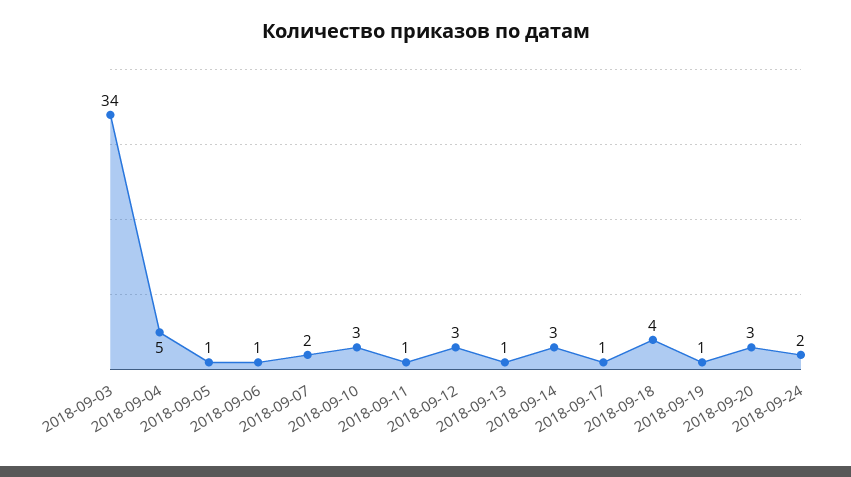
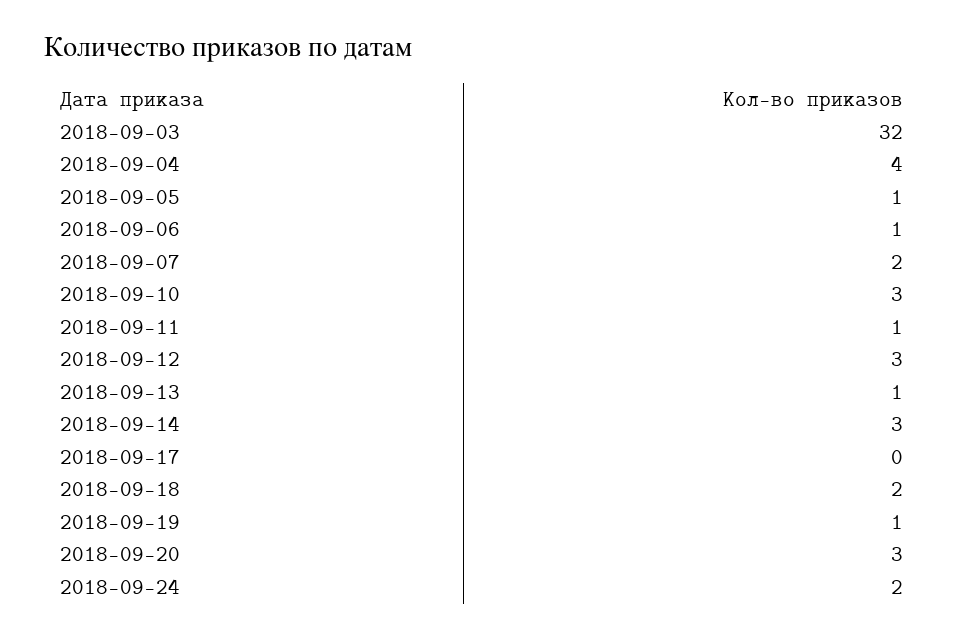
  {
-   "2018-09-03": 34,
+   "2018-09-03": 32,
-   "2018-09-04": 5,
+   "2018-09-04": 4,
    "2018-09-05": 1,
    "2018-09-06": 1,
    "2018-09-07": 2,
    "2018-09-10": 3,
    "2018-09-11": 1,
    "2018-09-12": 3,
    "2018-09-13": 1,
    "2018-09-14": 3,
-   "2018-09-17": 1,
+   "2018-09-17": 0,
-   "2018-09-18": 4,
+   "2018-09-18": 2,
    "2018-09-19": 1,
    "2018-09-20": 3,
    "2018-09-24": 2
  }

